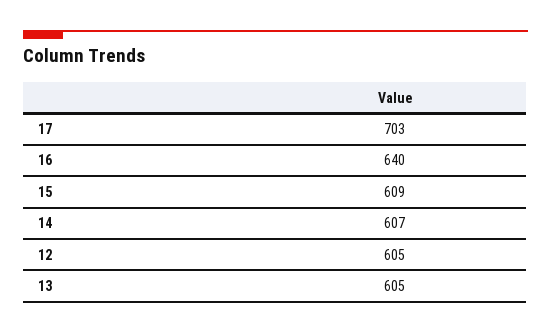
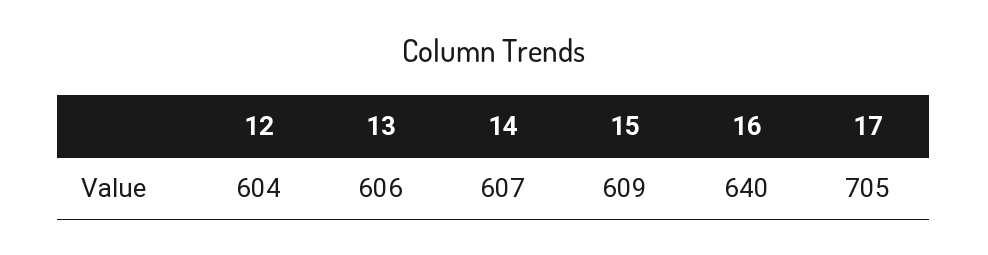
  {
-   "17": 703,
+   "17": 705,
    "16": 640,
    "15": 609,
    "14": 607,
-   "12": 605,
+   "12": 604,
-   "13": 605
+   "13": 606
  }

